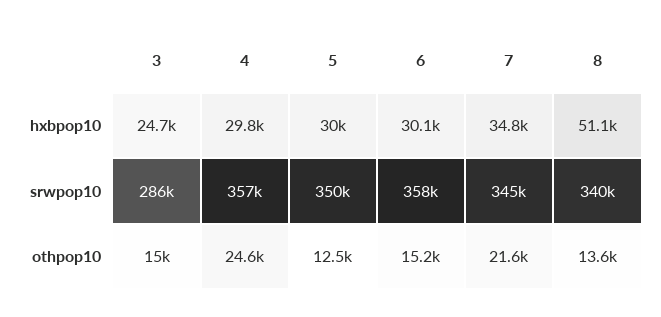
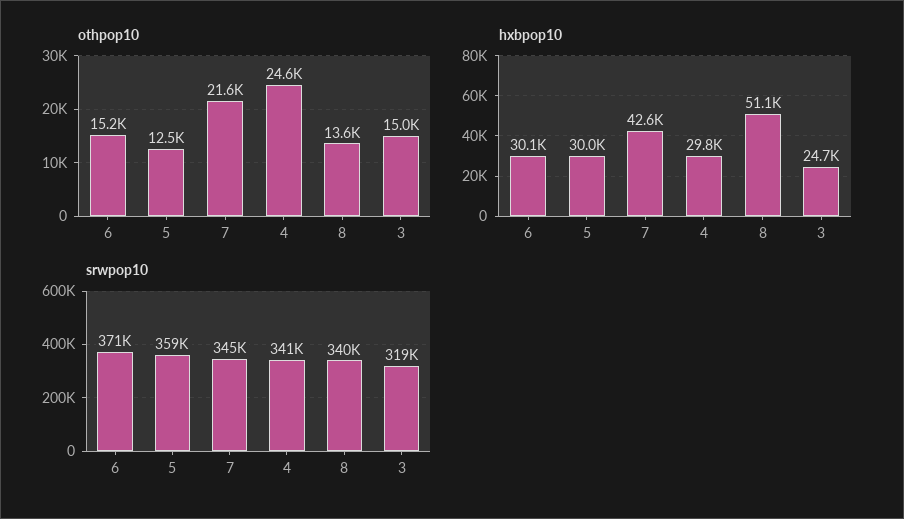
  {
    "hxbpop10": {
      "3": 24700,
      "4": 29800,
      "5": 30000,
      "6": 30100,
-     "7": 34800,
+     "7": 42600,
      "8": 51100
    },
    "srwpop10": {
-     "3": 286000,
+     "3": 319000,
-     "4": 357000,
+     "4": 341000,
-     "5": 350000,
+     "5": 359000,
-     "6": 358000,
+     "6": 371000,
      "7": 345000,
      "8": 340000
    },
    "othpop10": {
      "3": 15000,
      "4": 24600,
      "5": 12500,
      "6": 15200,
      "7": 21600,
      "8": 13600
    }
  }

